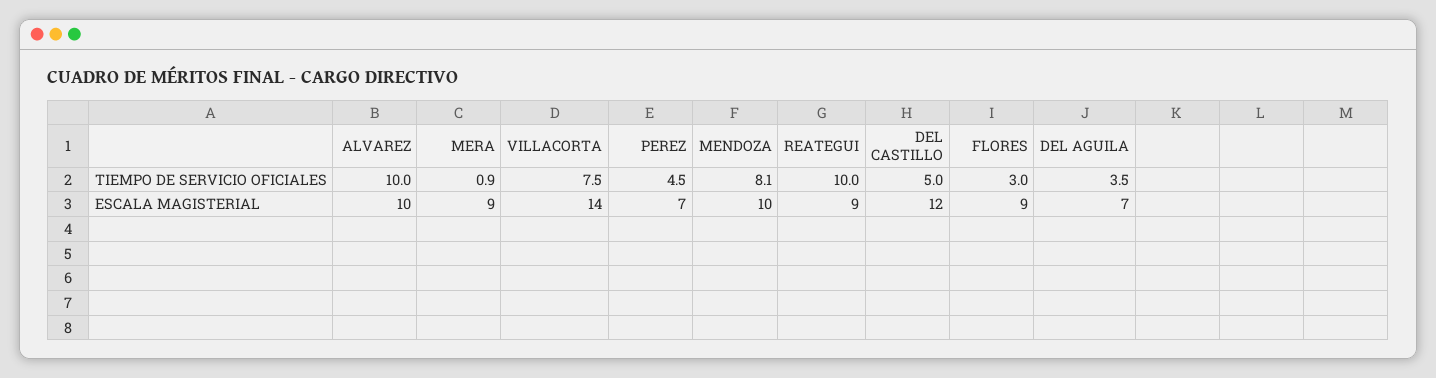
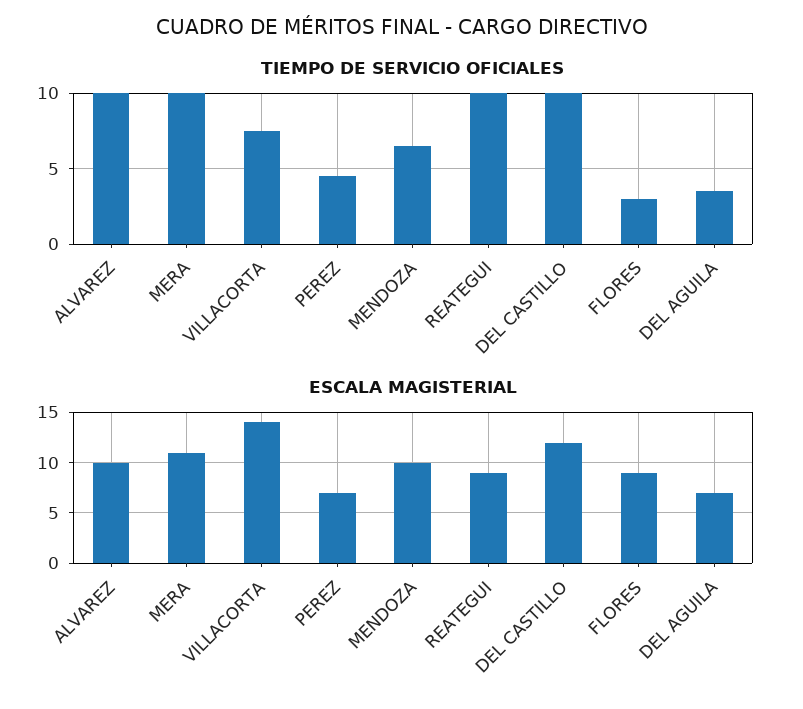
  {
    "TIEMPO DE SERVICIO OFICIALES": {
      "ALVAREZ": 10,
-     "MERA": 0.9,
+     "MERA": 10,
      "VILLACORTA": 7.5,
      "PEREZ": 4.5,
-     "MENDOZA": 8.1,
+     "MENDOZA": 6.5,
      "REATEGUI": 10,
-     "DEL CASTILLO": 5,
+     "DEL CASTILLO": 10,
      "FLORES": 3,
      "DEL AGUILA": 3.5
    },
    "ESCALA MAGISTERIAL": {
      "ALVAREZ": 10,
-     "MERA": 9,
+     "MERA": 11,
      "VILLACORTA": 14,
      "PEREZ": 7,
      "MENDOZA": 10,
      "REATEGUI": 9,
      "DEL CASTILLO": 12,
      "FLORES": 9,
      "DEL AGUILA": 7
    }
  }

